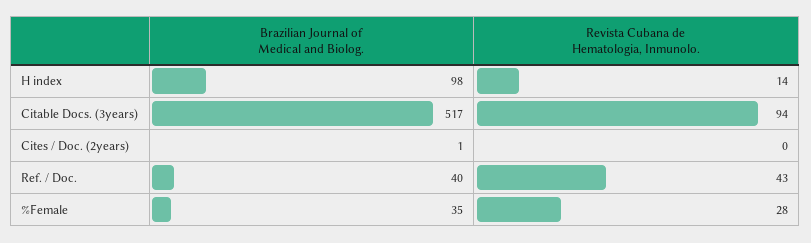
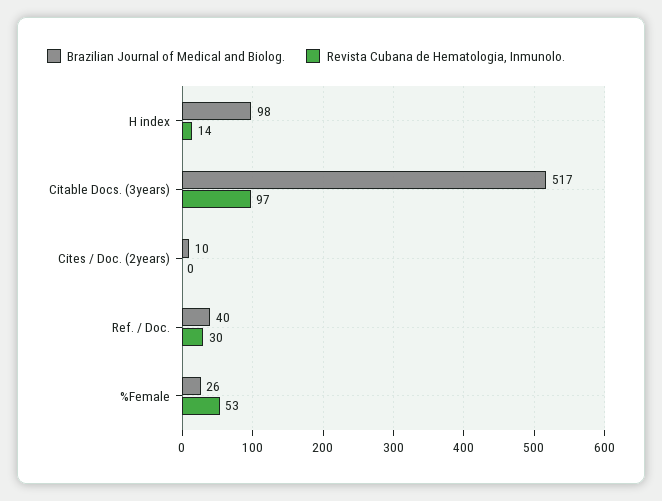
  {
    "Brazilian Journal of Medical and Biolog.": {
      "H index": 98,
      "Citable Docs. (3years)": 517,
-     "Cites / Doc. (2years)": 1,
+     "Cites / Doc. (2years)": 10,
      "Ref. / Doc.": 40,
-     "%Female": 35
+     "%Female": 26
    },
    "Revista Cubana de Hematologia, Inmunolo.": {
      "H index": 14,
-     "Citable Docs. (3years)": 94,
+     "Citable Docs. (3years)": 97,
      "Cites / Doc. (2years)": 0,
-     "Ref. / Doc.": 43,
+     "Ref. / Doc.": 30,
-     "%Female": 28
+     "%Female": 53
    }
  }

